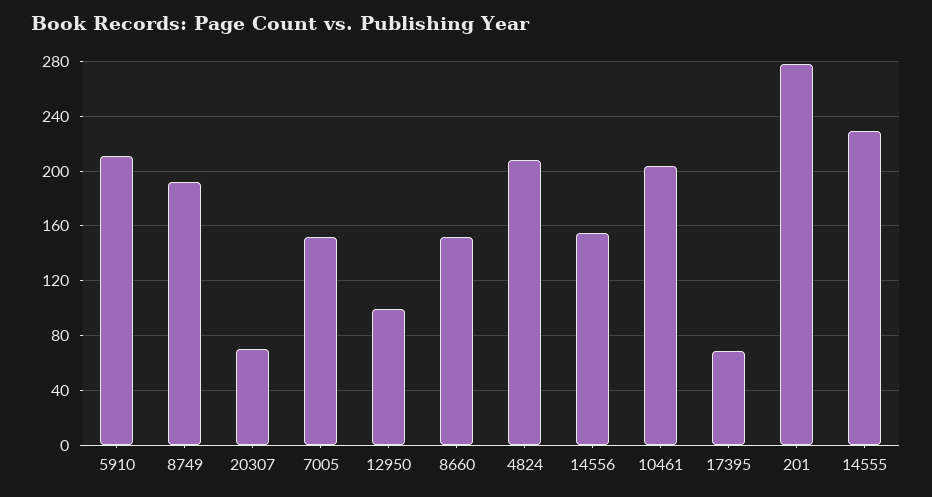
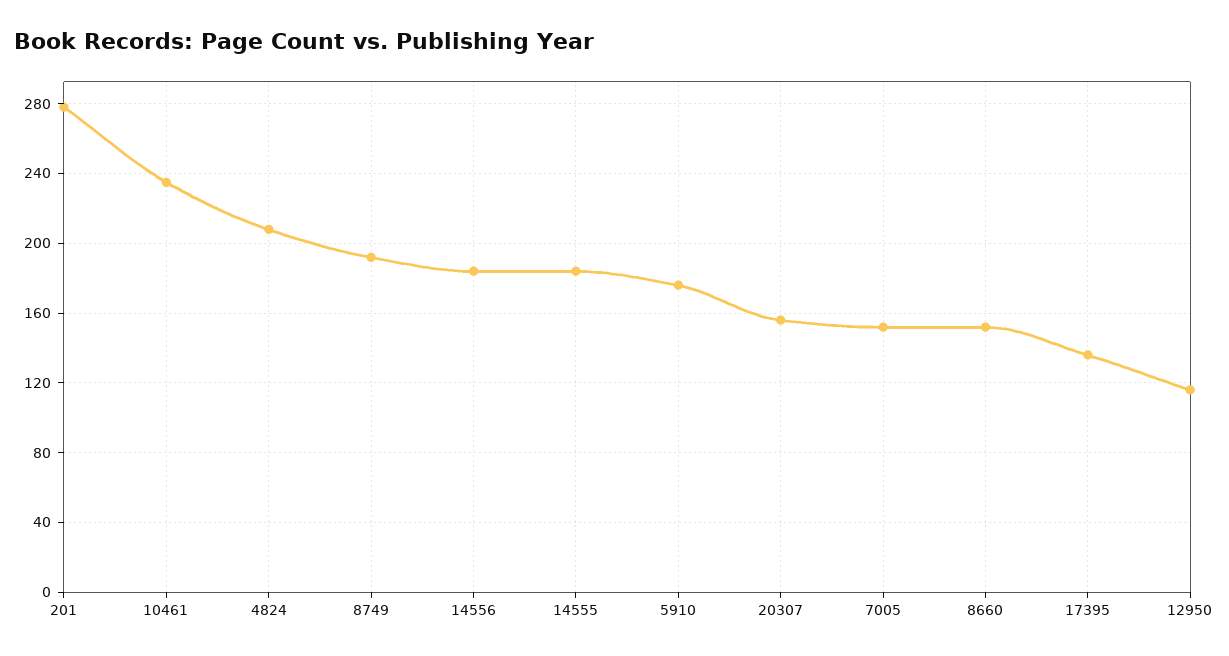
  {
-   "5910": 210,
+   "5910": 175,
    "8749": 190,
-   "20307": 70,
+   "20307": 155,
    "7005": 150,
-   "12950": 100,
+   "12950": 115,
    "8660": 150,
    "4824": 210,
-   "14556": 155,
+   "14556": 185,
-   "10461": 205,
+   "10461": 235,
-   "17395": 70,
+   "17395": 135,
    "201": 280,
-   "14555": 230
+   "14555": 185
  }

